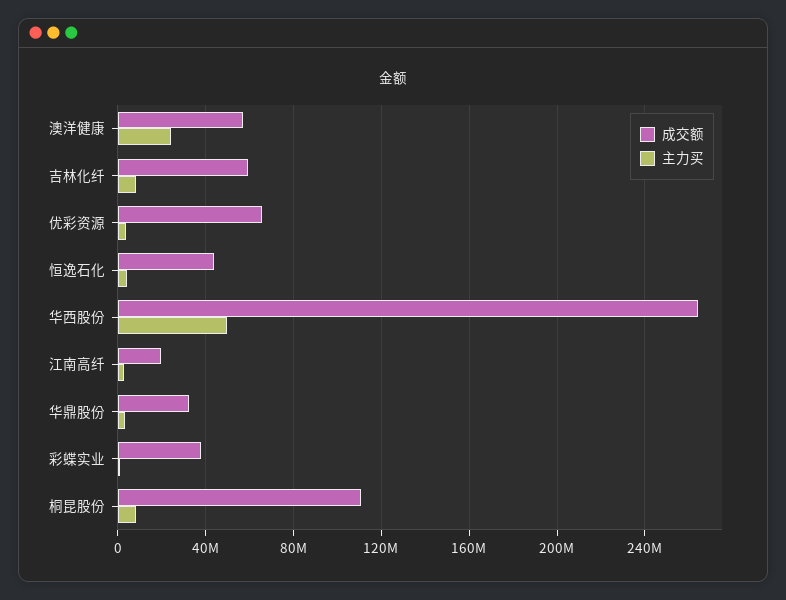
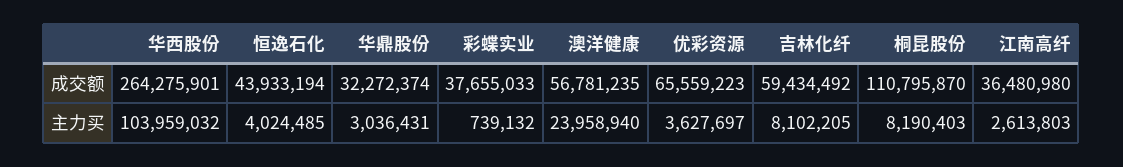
  {
    "成交额": {
      "澳洋健康": 56781235,
      "吉林化纤": 59434492,
      "优彩资源": 65559223,
      "恒逸石化": 43933194,
      "华西股份": 264275901,
-     "江南高纤": 20000000,
+     "江南高纤": 36480980,
      "华鼎股份": 32272374,
      "彩蝶实业": 37655033,
      "桐昆股份": 110795870
    },
    "主力买": {
      "澳洋健康": 23958940,
      "吉林化纤": 8102205,
      "优彩资源": 3627697,
      "恒逸石化": 4024485,
-     "华西股份": 50000000,
+     "华西股份": 103959032,
      "江南高纤": 2613803,
      "华鼎股份": 3036431,
      "彩蝶实业": 739132,
      "桐昆股份": 8190403
    }
  }

